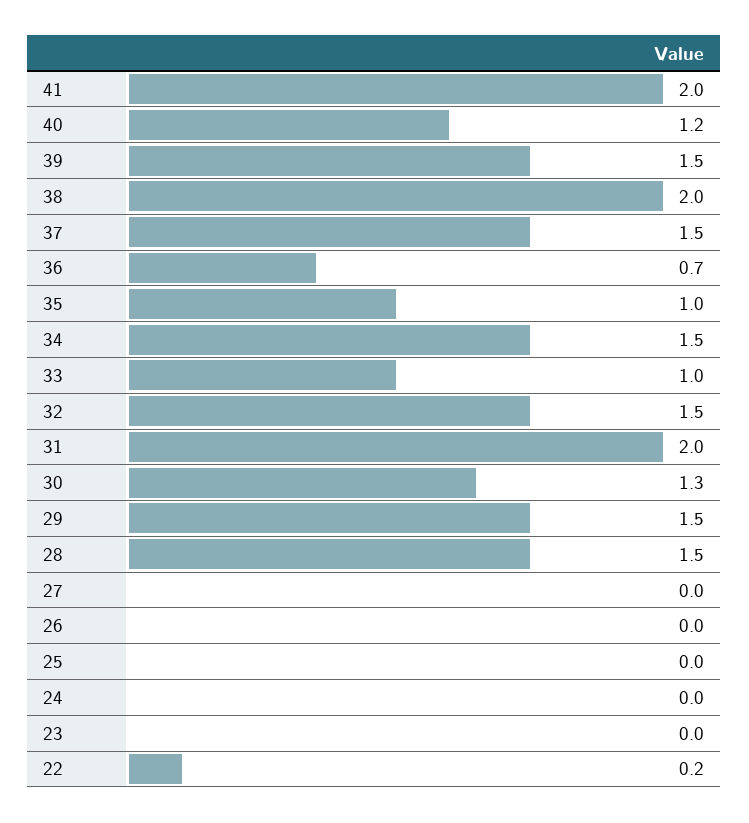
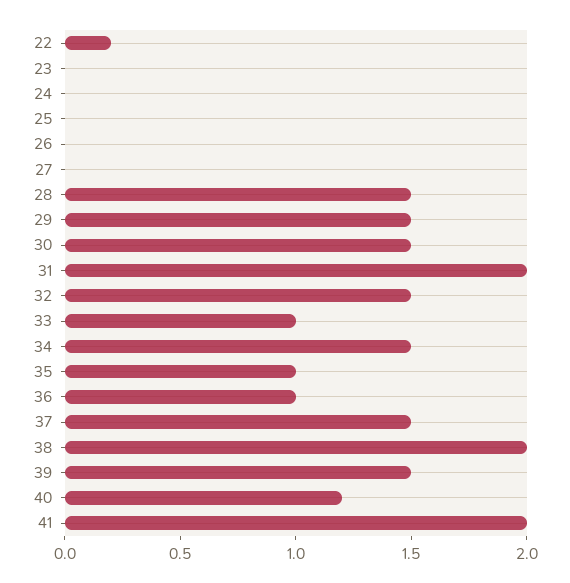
  {
    "41": 2,
    "40": 1.2,
    "39": 1.5,
    "38": 2,
    "37": 1.5,
-   "36": 0.7,
+   "36": 1,
    "35": 1,
    "34": 1.5,
    "33": 1,
    "32": 1.5,
    "31": 2,
-   "30": 1.3,
+   "30": 1.5,
    "29": 1.5,
    "28": 1.5,
    "27": 0,
    "26": 0,
    "25": 0,
    "24": 0,
    "23": 0,
    "22": 0.2
  }

